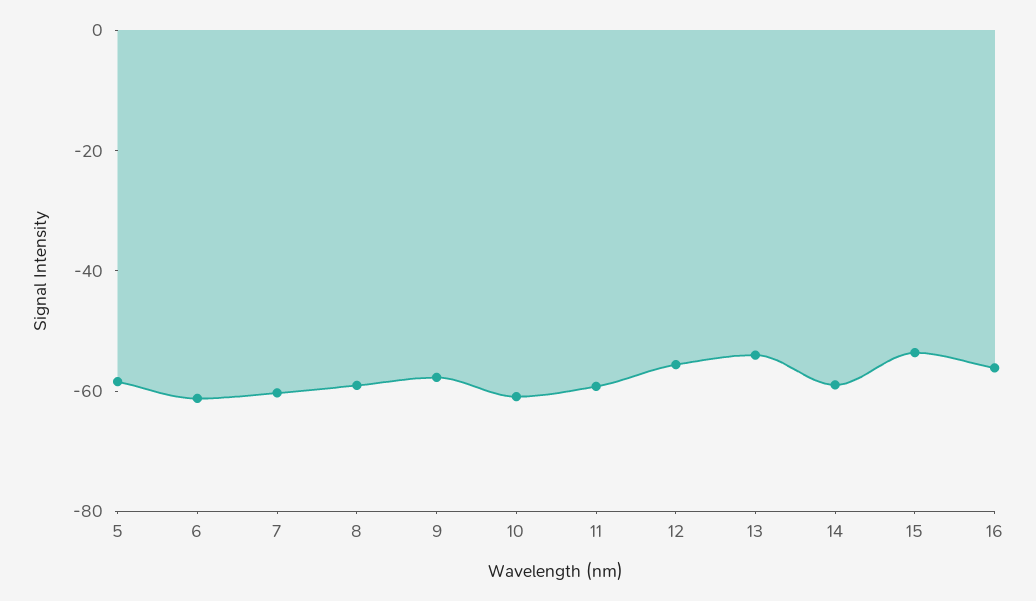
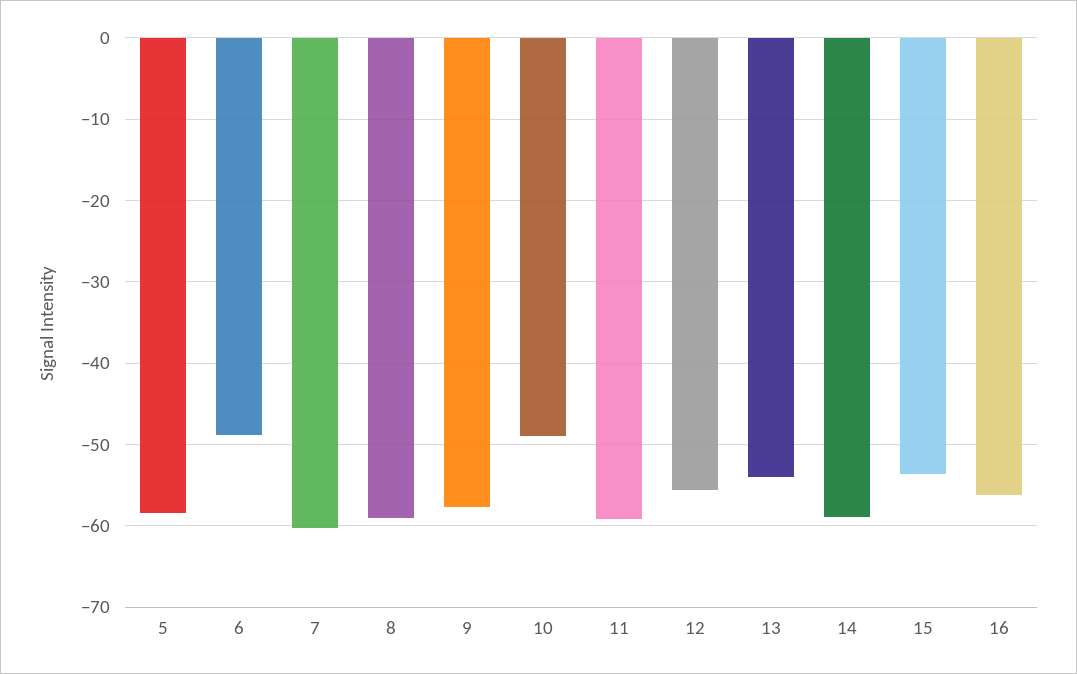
  {
    "5": -58,
-   "6": -60,
+   "6": -49,
    "7": -60,
    "8": -59,
    "9": -58,
-   "10": -60,
+   "10": -49,
    "11": -59,
    "12": -56,
    "13": -54,
    "14": -59,
    "15": -54,
    "16": -56
  }

